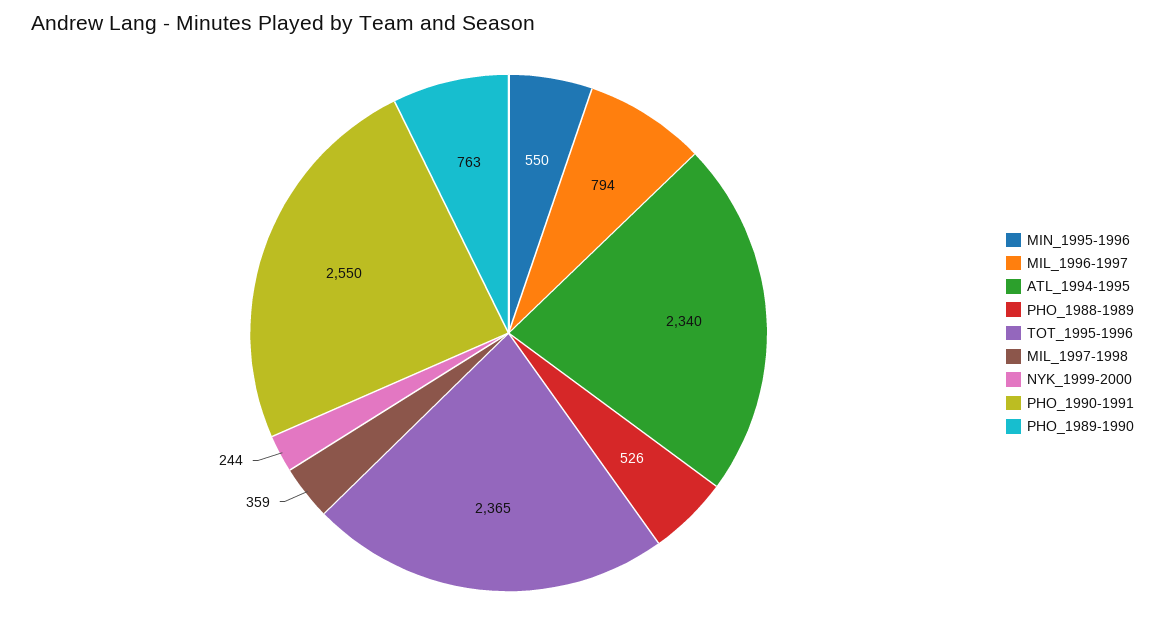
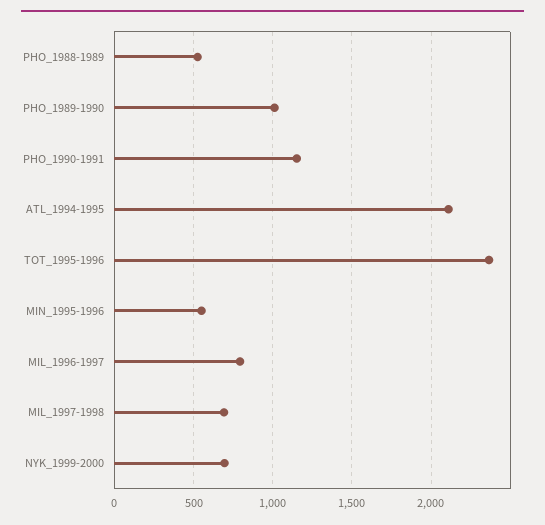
  {
    "MIN_1995-1996": 550,
    "MIL_1996-1997": 794,
-   "ATL_1994-1995": 2340,
+   "ATL_1994-1995": 2100,
    "PHO_1988-1989": 526,
    "TOT_1995-1996": 2365,
-   "MIL_1997-1998": 359,
+   "MIL_1997-1998": 700,
-   "NYK_1999-2000": 244,
+   "NYK_1999-2000": 700,
-   "PHO_1990-1991": 2550,
+   "PHO_1990-1991": 1150,
-   "PHO_1989-1990": 763
+   "PHO_1989-1990": 1000
  }

